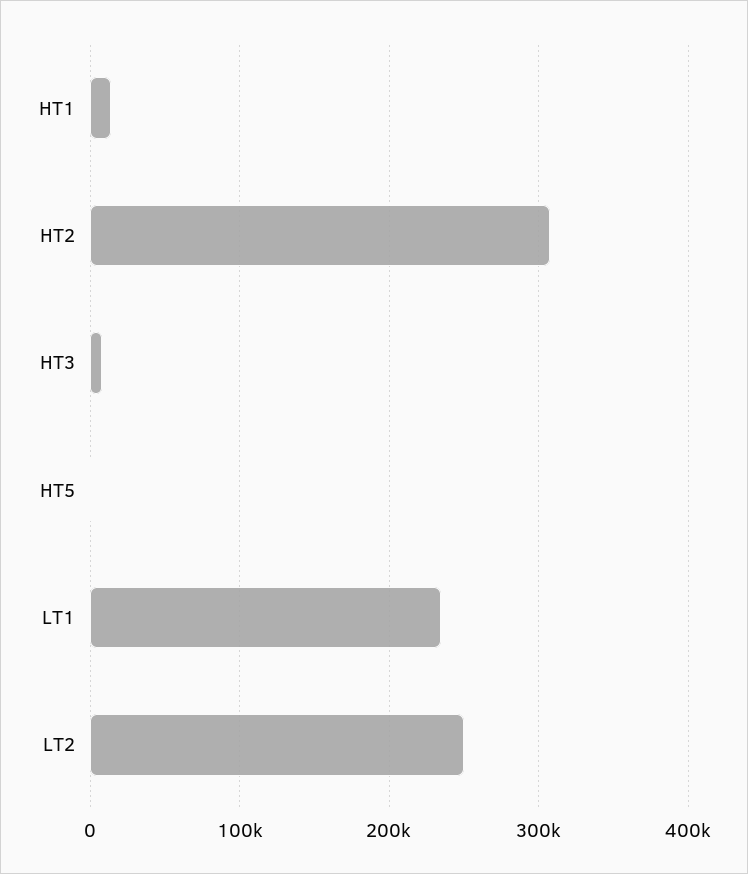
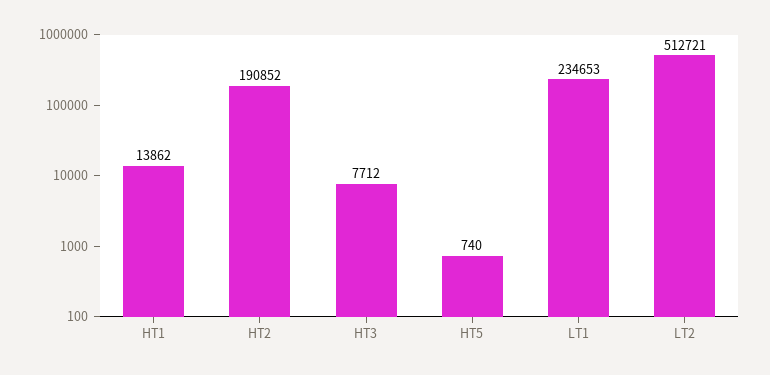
  {
    "HT1": 13862,
-   "HT2": 310000,
+   "HT2": 190852,
    "HT3": 7712,
    "HT5": 740,
    "LT1": 234653,
-   "LT2": 250000
+   "LT2": 512721
  }

